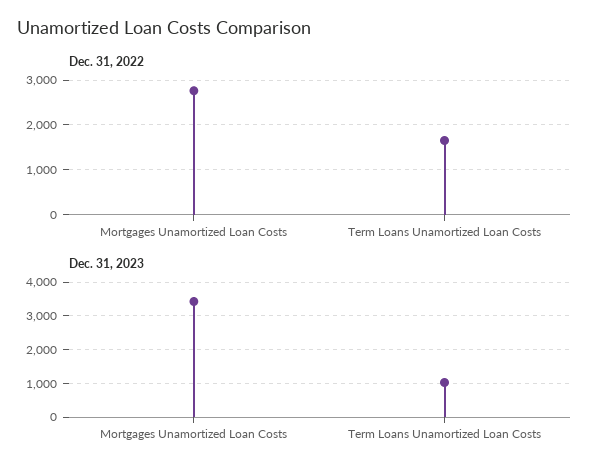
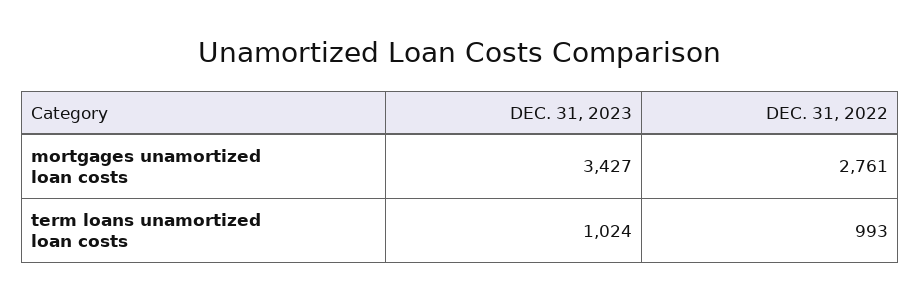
  {
    "Dec. 31, 2022": {
      "Mortgages Unamortized Loan Costs": 2761,
-     "Term Loans Unamortized Loan Costs": 1600
+     "Term Loans Unamortized Loan Costs": 993
    },
    "Dec. 31, 2023": {
      "Mortgages Unamortized Loan Costs": 3427,
      "Term Loans Unamortized Loan Costs": 1024
    }
  }

